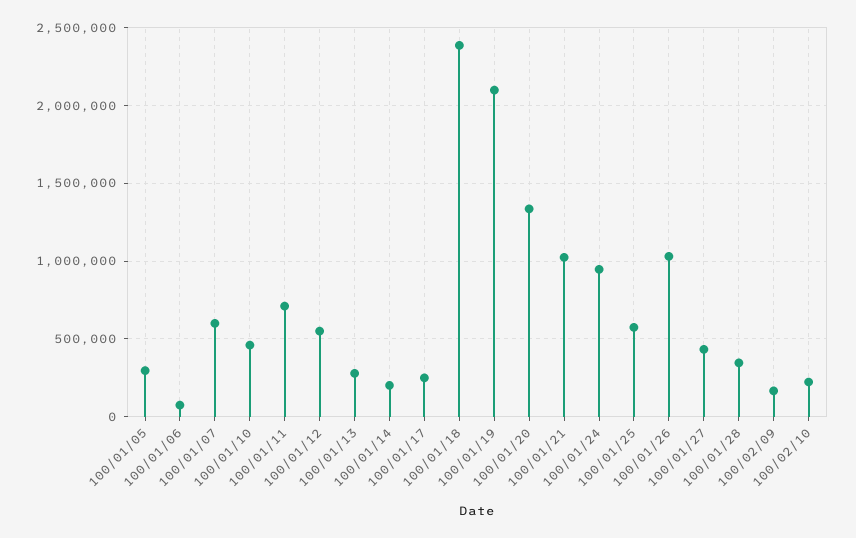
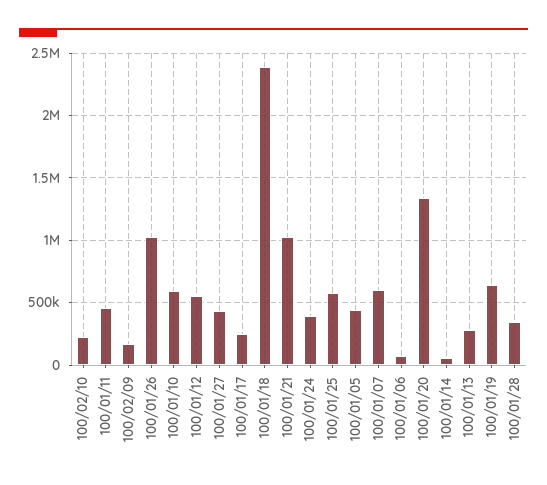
  {
-   "100/01/05": 300000,
+   "100/01/05": 450000,
    "100/01/06": 50000,
    "100/01/07": 600000,
-   "100/01/10": 450000,
+   "100/01/10": 600000,
-   "100/01/11": 700000,
+   "100/01/11": 450000,
    "100/01/12": 550000,
    "100/01/13": 300000,
-   "100/01/14": 200000,
+   "100/01/14": 50000,
    "100/01/17": 250000,
    "100/01/18": 2400000,
-   "100/01/19": 2100000,
+   "100/01/19": 650000,
    "100/01/20": 1350000,
    "100/01/21": 1000000,
-   "100/01/24": 950000,
+   "100/01/24": 400000,
    "100/01/25": 550000,
    "100/01/26": 1050000,
    "100/01/27": 450000,
    "100/01/28": 350000,
    "100/02/09": 150000,
    "100/02/10": 200000
  }

